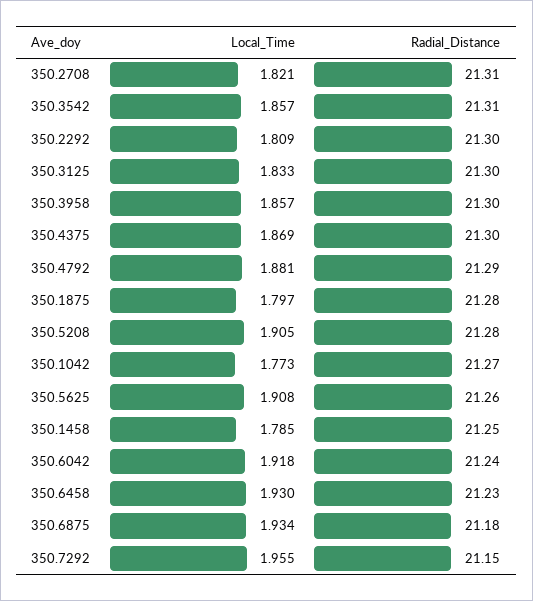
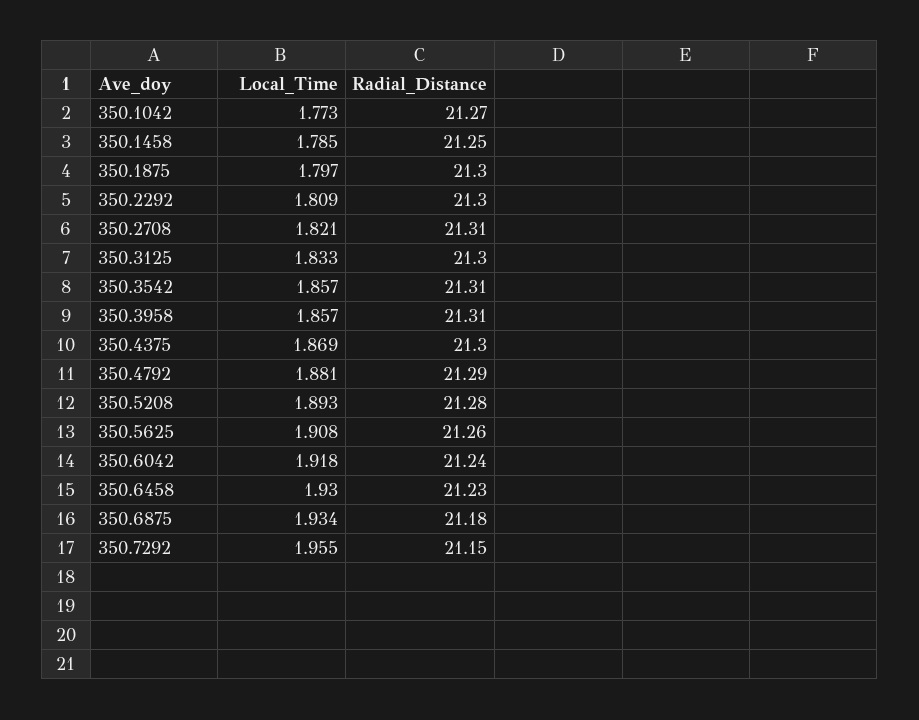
  {
    "Local_Time": {
      "350.2708": 1.821,
      "350.3542": 1.857,
      "350.2292": 1.809,
      "350.3125": 1.833,
      "350.3958": 1.857,
      "350.4375": 1.869,
      "350.4792": 1.881,
      "350.1875": 1.797,
-     "350.5208": 1.905,
+     "350.5208": 1.893,
      "350.1042": 1.773,
      "350.5625": 1.908,
      "350.1458": 1.785,
      "350.6042": 1.918,
      "350.6458": 1.93,
      "350.6875": 1.934,
      "350.7292": 1.955
    },
    "Radial_Distance": {
      "350.2708": 21.31,
      "350.3542": 21.31,
      "350.2292": 21.3,
      "350.3125": 21.3,
-     "350.3958": 21.3,
+     "350.3958": 21.31,
      "350.4375": 21.3,
      "350.4792": 21.29,
-     "350.1875": 21.28,
+     "350.1875": 21.3,
      "350.5208": 21.28,
      "350.1042": 21.27,
      "350.5625": 21.26,
      "350.1458": 21.25,
      "350.6042": 21.24,
      "350.6458": 21.23,
      "350.6875": 21.18,
      "350.7292": 21.15
    }
  }

